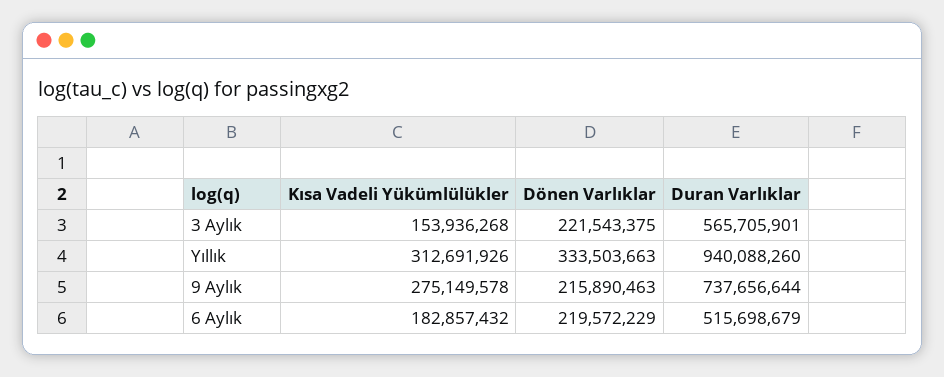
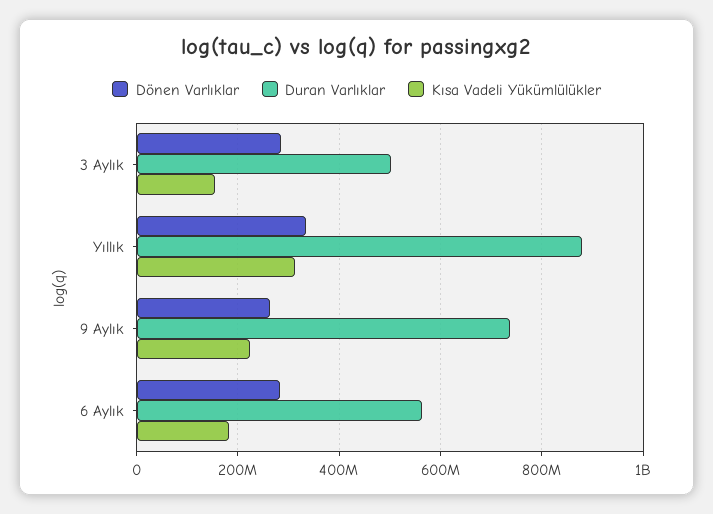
  {
    "Kısa Vadeli Yükümlülükler": {
      "3 Aylık": 153936268,
      "Yıllık": 312691926,
-     "9 Aylık": 275149578,
+     "9 Aylık": 220000000,
      "6 Aylık": 182857432
    },
    "Dönen Varlıklar": {
-     "3 Aylık": 221543375,
+     "3 Aylık": 280000000,
      "Yıllık": 333503663,
-     "9 Aylık": 215890463,
+     "9 Aylık": 260000000,
-     "6 Aylık": 219572229
+     "6 Aylık": 280000000
    },
    "Duran Varlıklar": {
-     "3 Aylık": 565705901,
+     "3 Aylık": 500000000,
-     "Yıllık": 940088260,
+     "Yıllık": 880000000,
      "9 Aylık": 737656644,
-     "6 Aylık": 515698679
+     "6 Aylık": 560000000
    }
  }

